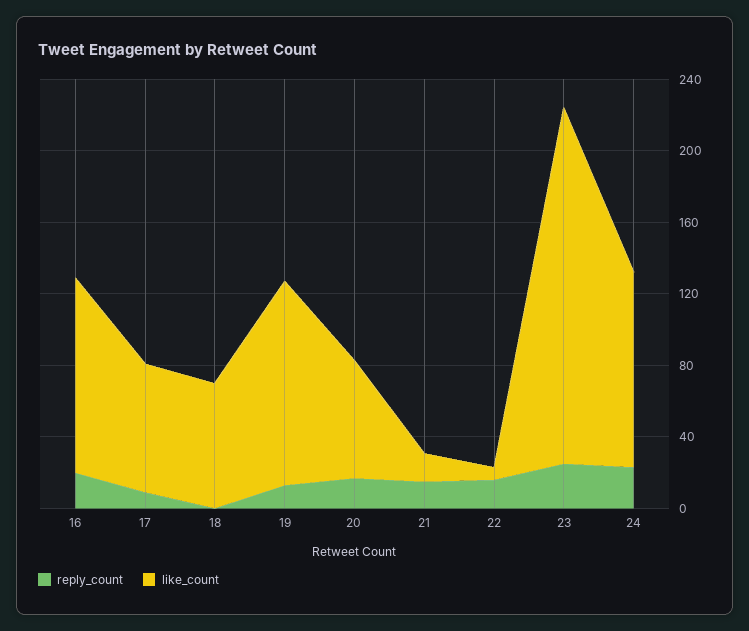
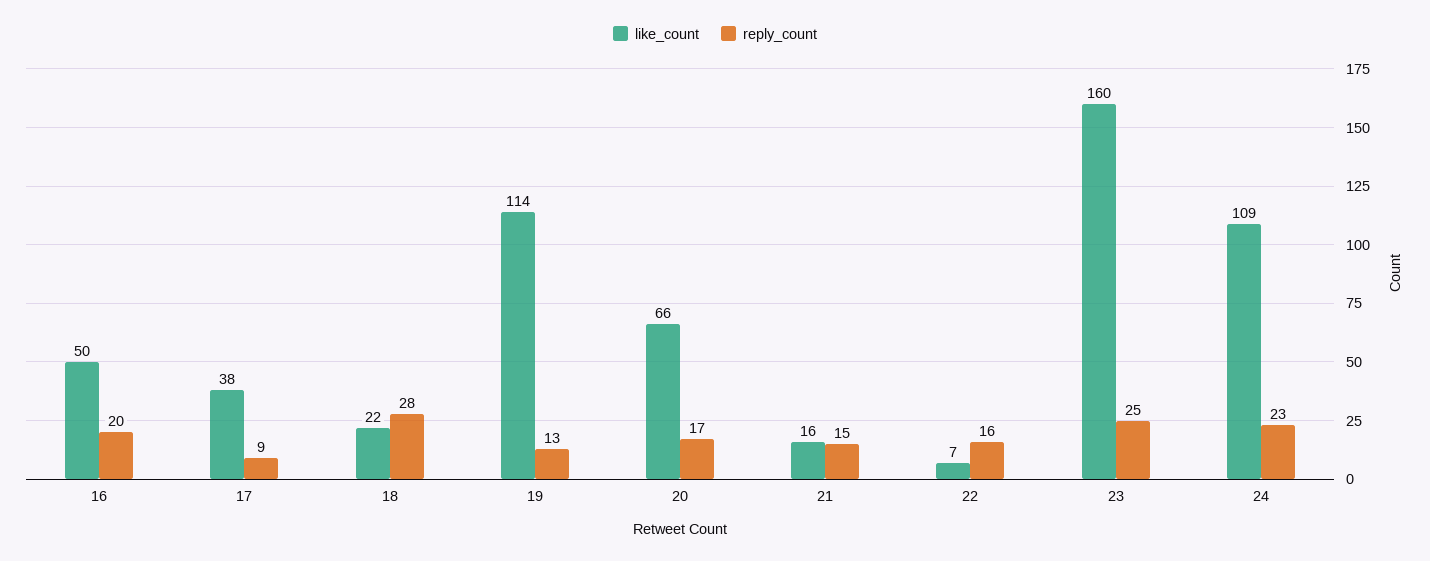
  {
    "reply_count": {
      "16": 20,
      "17": 9,
-     "18": 0,
+     "18": 28,
      "19": 13,
      "20": 17,
      "21": 15,
      "22": 16,
      "23": 25,
      "24": 23
    },
    "like_count": {
-     "16": 110,
+     "16": 50,
-     "17": 70,
+     "17": 38,
-     "18": 70,
+     "18": 22,
      "19": 114,
      "20": 66,
      "21": 16,
      "22": 7,
-     "23": 200,
+     "23": 160,
      "24": 109
    }
  }

